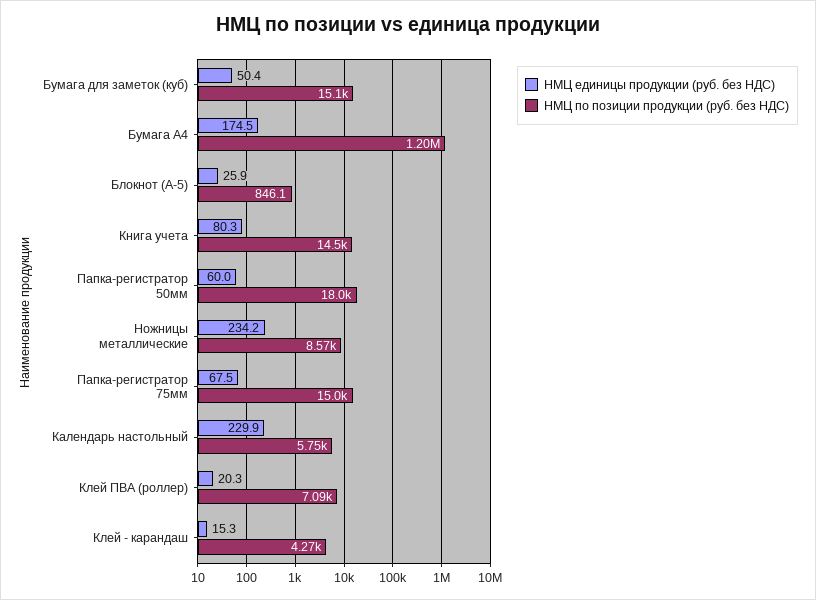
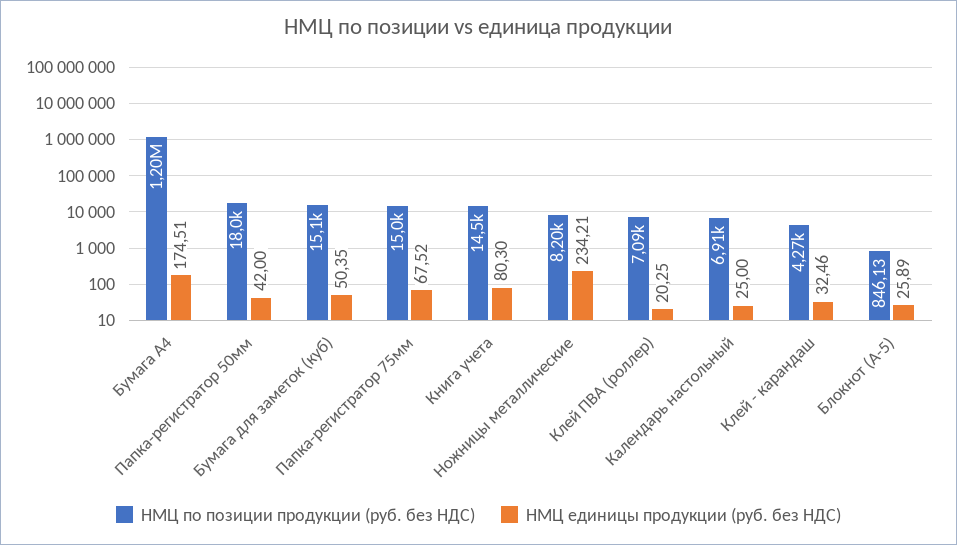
  {
    "НМЦ единицы продукции (руб. без НДС)": {
      "Бумага для заметок (куб)": 50.35,
      "Бумага А4": 174.51,
      "Блокнот (А-5)": 25.89,
      "Книга учета": 80.3,
-     "Папка-регистратор 50мм": 60,
+     "Папка-регистратор 50мм": 42,
      "Ножницы металлические": 234.21,
      "Папка-регистратор 75мм": 67.52,
-     "Календарь настольный": 229.9,
+     "Календарь настольный": 25,
      "Клей ПВА (роллер)": 20.25,
-     "Клей - карандаш": 15.3
+     "Клей - карандаш": 32.46
    },
    "НМЦ по позиции продукции (руб. без НДС)": {
      "Бумага для заметок (куб)": 15100,
      "Бумага А4": 1200000,
      "Блокнот (А-5)": 846.13,
      "Книга учета": 14500,
      "Папка-регистратор 50мм": 18000,
-     "Ножницы металлические": 8570,
+     "Ножницы металлические": 8200,
      "Папка-регистратор 75мм": 15000,
-     "Календарь настольный": 5750,
+     "Календарь настольный": 6910,
      "Клей ПВА (роллер)": 7090,
      "Клей - карандаш": 4270
    }
  }

